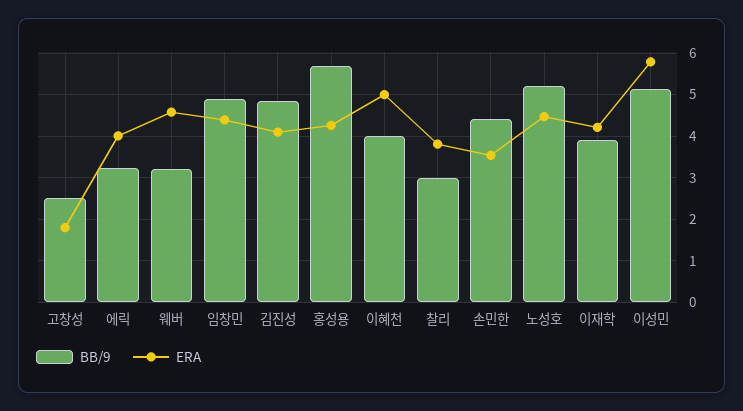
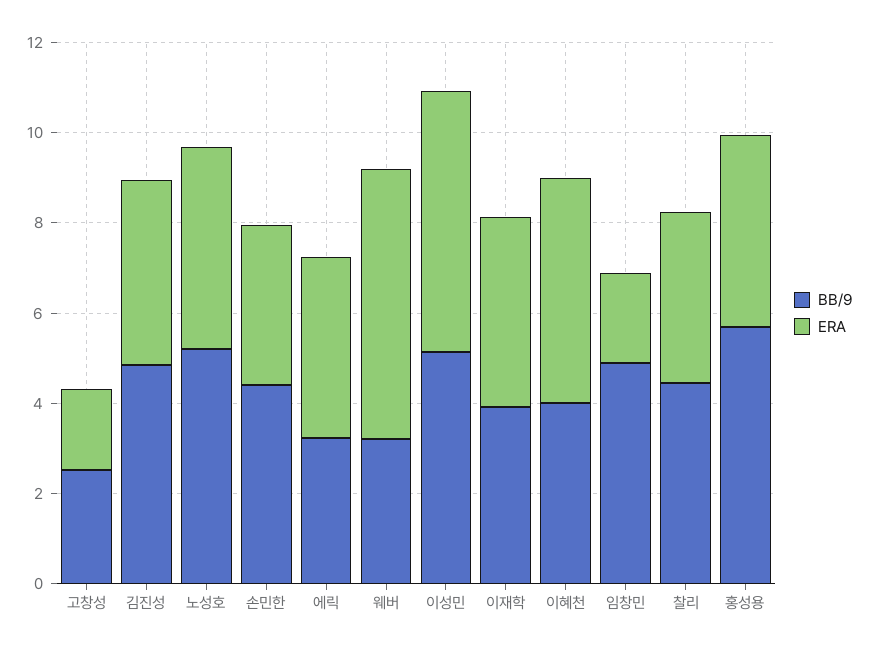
  {
    "BB/9": {
      "고창성": 2.6,
      "에릭": 3.2,
      "웨버": 3.2,
      "임창민": 4.8,
      "김진성": 4.8,
      "홍성용": 5.6,
      "이혜천": 4,
-     "찰리": 3,
+     "찰리": 4.5,
      "손민한": 4.4,
      "노성호": 5.2,
      "이재학": 4,
      "이성민": 5.2
    },
    "ERA": {
      "고창성": 1.8,
      "에릭": 4,
-     "웨버": 4.6,
+     "웨버": 6,
-     "임창민": 4.4,
+     "임창민": 2,
      "김진성": 4.2,
      "홍성용": 4.2,
      "이혜천": 5,
      "찰리": 3.8,
      "손민한": 3.6,
      "노성호": 4.4,
      "이재학": 4.2,
      "이성민": 5.8
    }
  }

